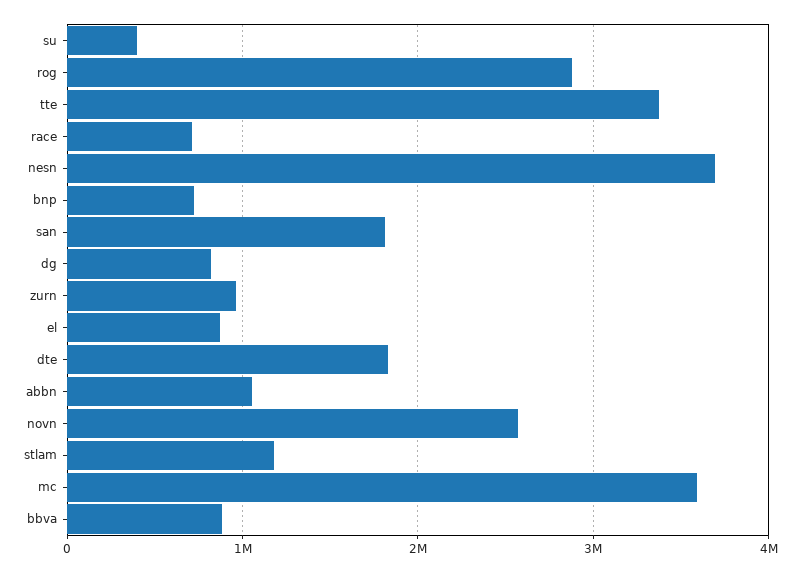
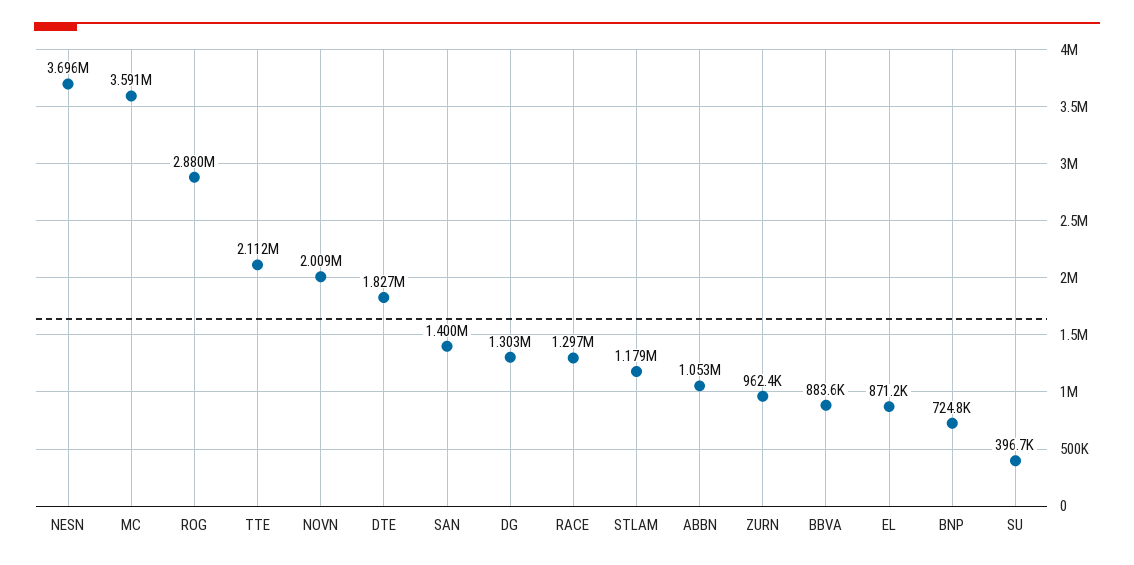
  {
    "su": 396700,
    "rog": 2880000,
-   "tte": 3400000,
+   "tte": 2112000,
-   "race": 700000,
+   "race": 1297000,
    "nesn": 3696000,
    "bnp": 724800,
-   "san": 1800000,
+   "san": 1400000,
-   "dg": 800000,
+   "dg": 1303000,
    "zurn": 962400,
    "el": 871200,
    "dte": 1827000,
    "abbn": 1053000,
-   "novn": 2600000,
+   "novn": 2009000,
    "stlam": 1179000,
    "mc": 3591000,
    "bbva": 883600
  }

